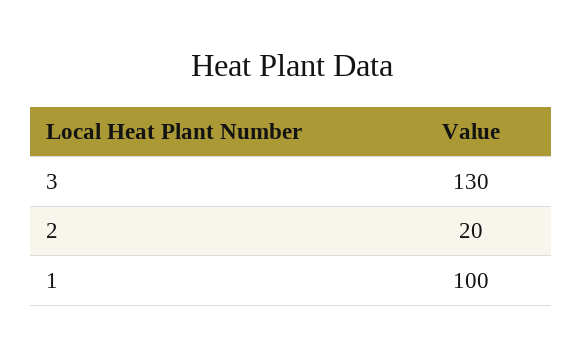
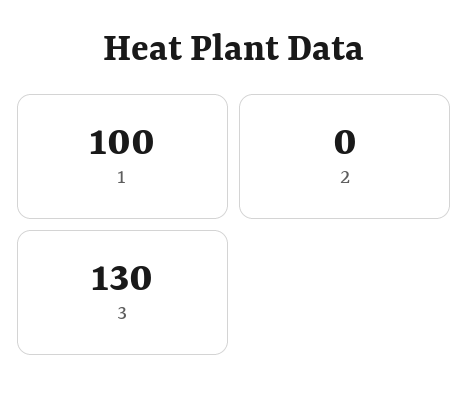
  {
    "3": 130,
-   "2": 20,
+   "2": 0,
    "1": 100
  }

